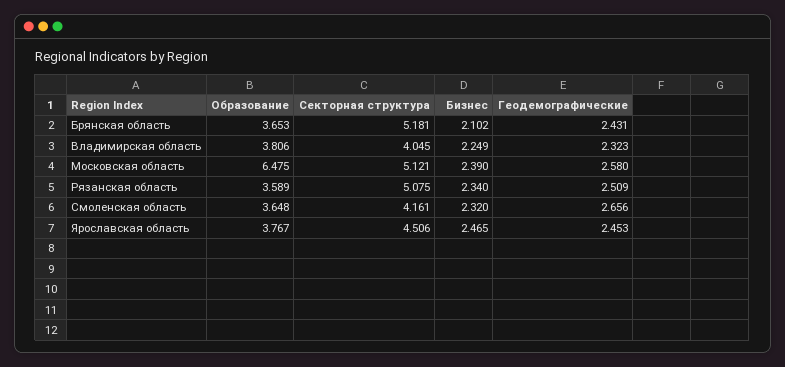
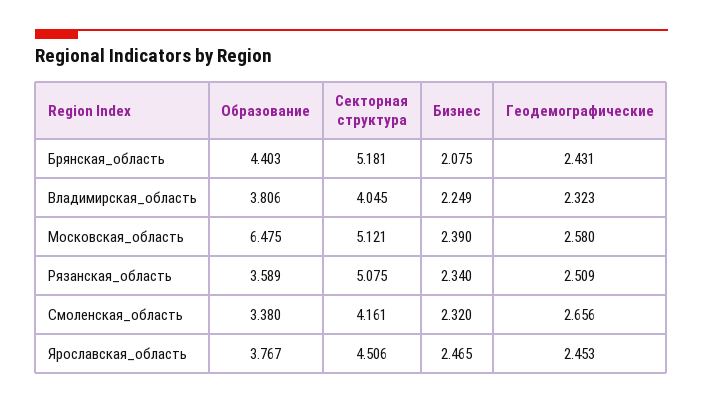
  {
    "Образование": {
-     "Брянская область": 3.653,
+     "Брянская область": 4.403,
      "Владимирская область": 3.806,
      "Московская область": 6.475,
      "Рязанская область": 3.589,
-     "Смоленская область": 3.648,
+     "Смоленская область": 3.38,
      "Ярославская область": 3.767
    },
    "Секторная структура": {
      "Брянская область": 5.181,
      "Владимирская область": 4.045,
      "Московская область": 5.121,
      "Рязанская область": 5.075,
      "Смоленская область": 4.161,
      "Ярославская область": 4.506
    },
    "Бизнес": {
-     "Брянская область": 2.102,
+     "Брянская область": 2.075,
      "Владимирская область": 2.249,
      "Московская область": 2.39,
      "Рязанская область": 2.34,
      "Смоленская область": 2.32,
      "Ярославская область": 2.465
    },
    "Геодемографические": {
      "Брянская область": 2.431,
      "Владимирская область": 2.323,
      "Московская область": 2.58,
      "Рязанская область": 2.509,
      "Смоленская область": 2.656,
      "Ярославская область": 2.453
    }
  }

